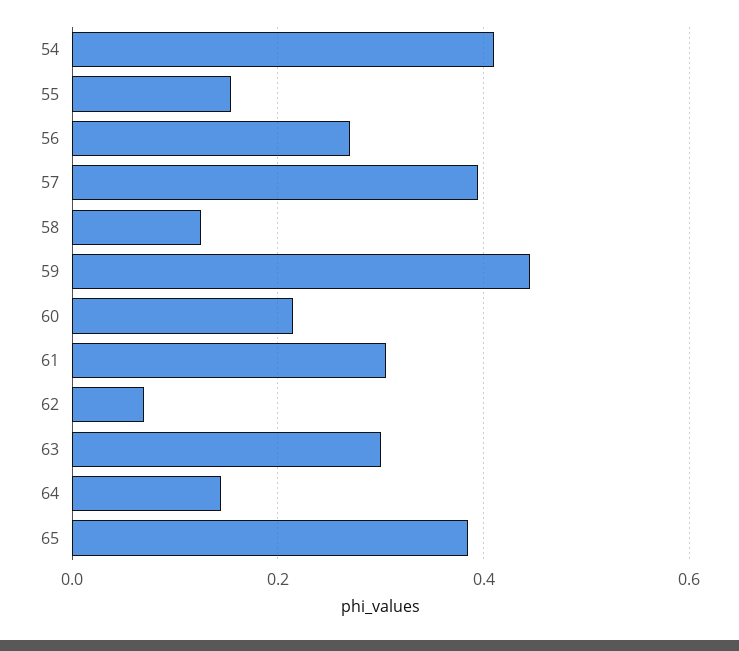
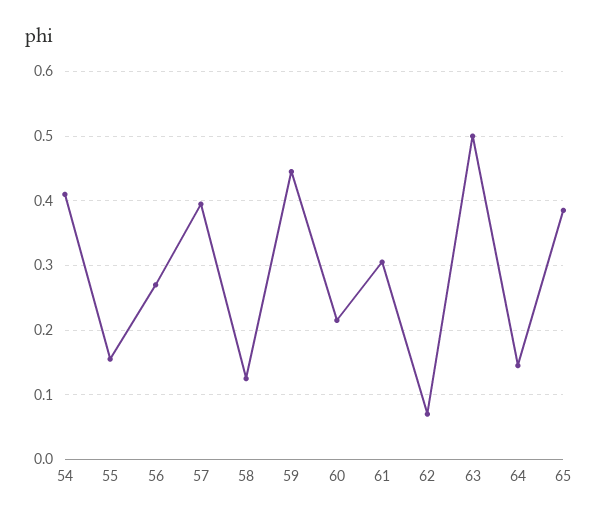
  {
    "54": 0.41,
    "55": 0.16,
    "56": 0.27,
    "57": 0.4,
    "58": 0.13,
    "59": 0.45,
    "60": 0.22,
    "61": 0.31,
    "62": 0.07,
-   "63": 0.3,
+   "63": 0.5,
    "64": 0.15,
    "65": 0.39
  }

